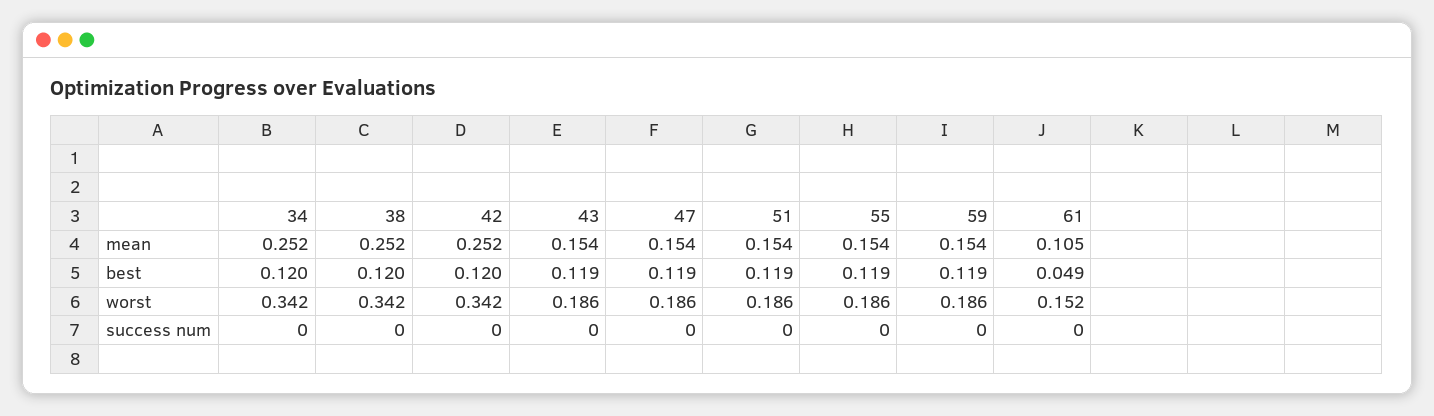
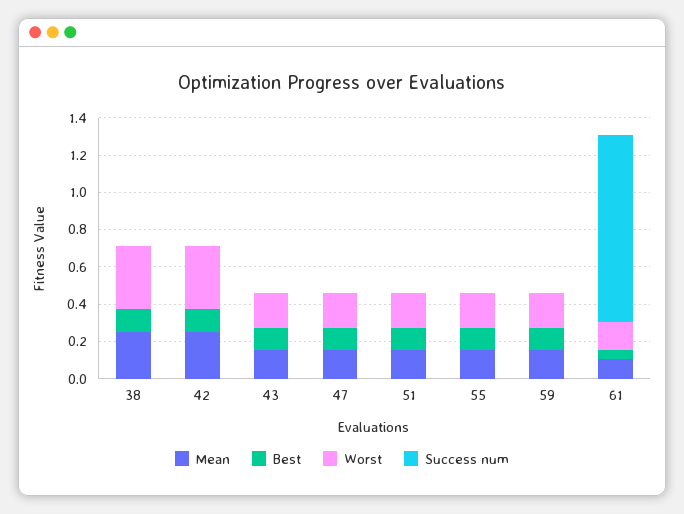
  {
    "mean": {
-     "34": 0.252,
      "38": 0.252,
      "42": 0.252,
      "43": 0.154,
      "47": 0.154,
      "51": 0.154,
      "55": 0.154,
      "59": 0.154,
      "61": 0.105
    },
    "best": {
-     "34": 0.12,
      "38": 0.12,
      "42": 0.12,
      "43": 0.119,
      "47": 0.119,
      "51": 0.119,
      "55": 0.119,
      "59": 0.119,
      "61": 0.049
    },
    "worst": {
-     "34": 0.342,
      "38": 0.342,
      "42": 0.342,
      "43": 0.186,
      "47": 0.186,
      "51": 0.186,
      "55": 0.186,
      "59": 0.186,
      "61": 0.152
    },
    "success num": {
-     "34": 0,
      "38": 0,
      "42": 0,
      "43": 0,
      "47": 0,
      "51": 0,
      "55": 0,
      "59": 0,
-     "61": 0
+     "61": 1
    }
  }

